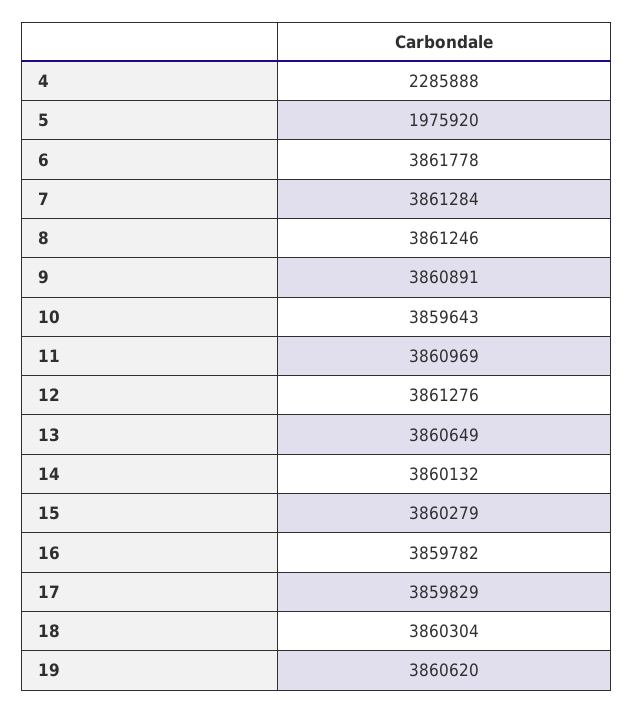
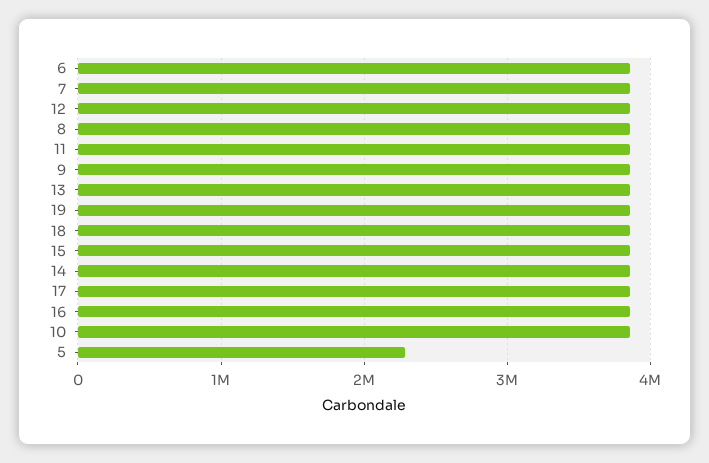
  {
-   "4": 2285888,
-   "5": 1975920,
+   "5": 2300000,
    "6": 3861778,
    "7": 3861284,
    "8": 3861246,
    "9": 3860891,
    "10": 3859643,
    "11": 3860969,
    "12": 3861276,
    "13": 3860649,
    "14": 3860132,
    "15": 3860279,
    "16": 3859782,
    "17": 3859829,
    "18": 3860304,
    "19": 3860620
  }

